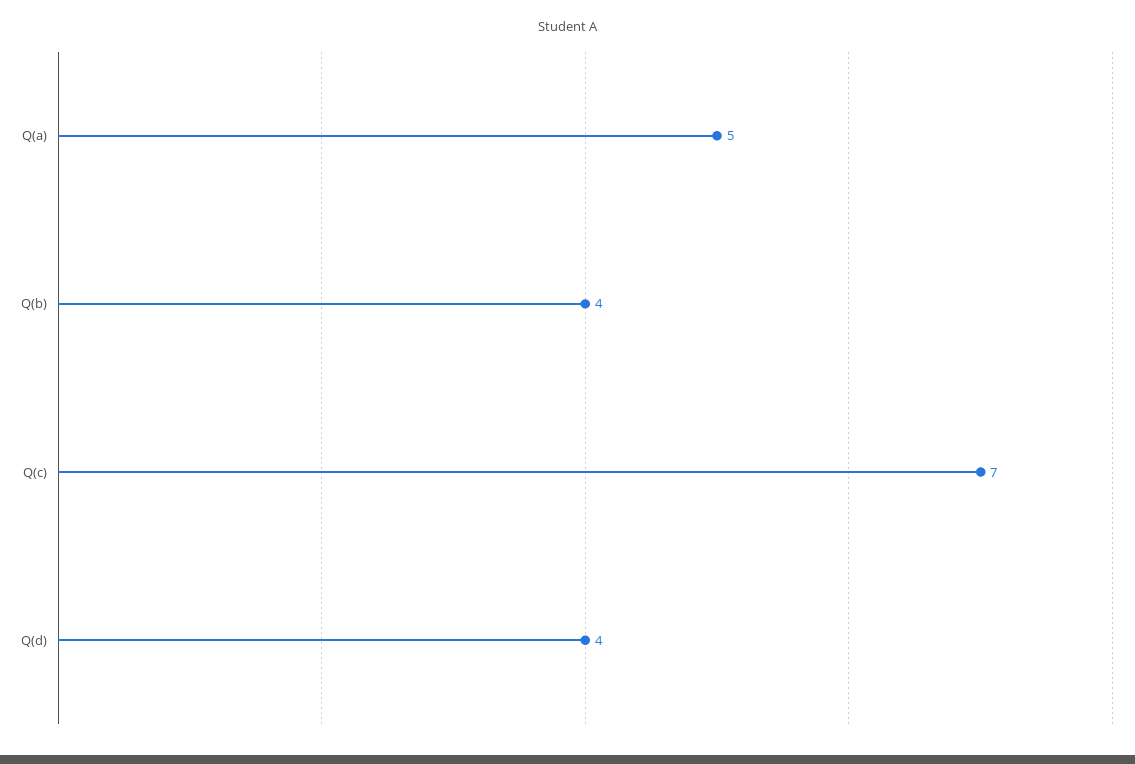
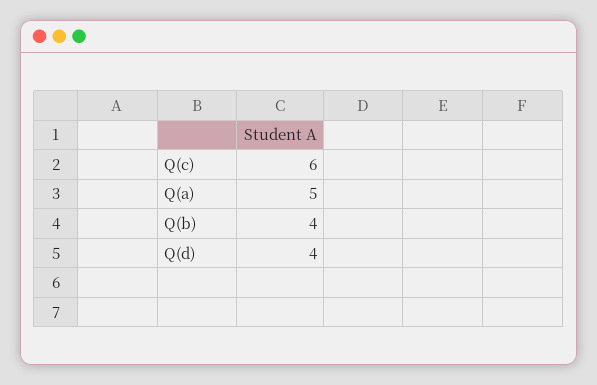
  {
    "Q(a)": 5,
    "Q(b)": 4,
-   "Q(c)": 7,
+   "Q(c)": 6,
    "Q(d)": 4
  }

